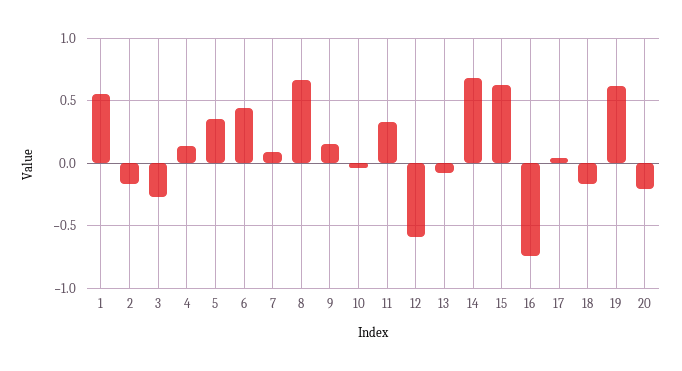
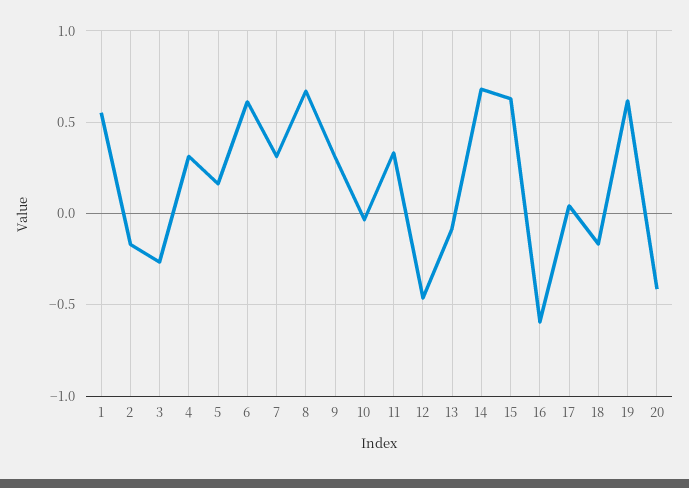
  {
    "1": 0.55,
    "2": -0.15,
    "3": -0.25,
-   "4": 0.15,
+   "4": 0.3,
-   "5": 0.35,
+   "5": 0.15,
-   "6": 0.45,
+   "6": 0.6,
-   "7": 0.1,
+   "7": 0.3,
    "8": 0.65,
-   "9": 0.15,
+   "9": 0.3,
    "10": -0.05,
    "11": 0.35,
-   "12": -0.6,
+   "12": -0.45,
    "13": -0.1,
    "14": 0.7,
    "15": 0.65,
-   "16": -0.75,
+   "16": -0.6,
    "17": 0.05,
    "18": -0.15,
    "19": 0.6,
-   "20": -0.2
+   "20": -0.4
  }

